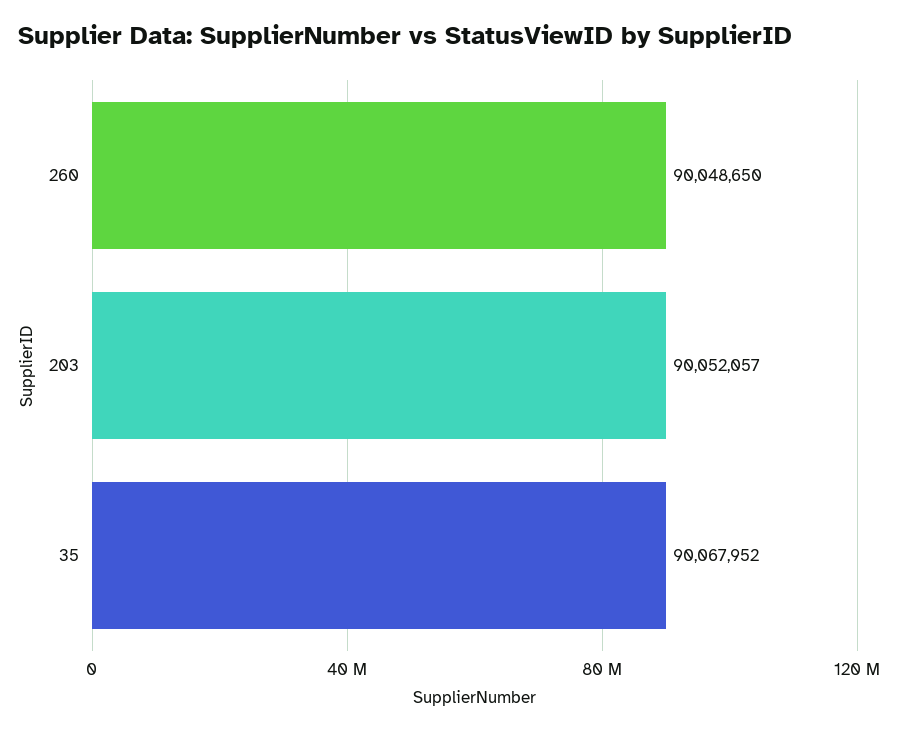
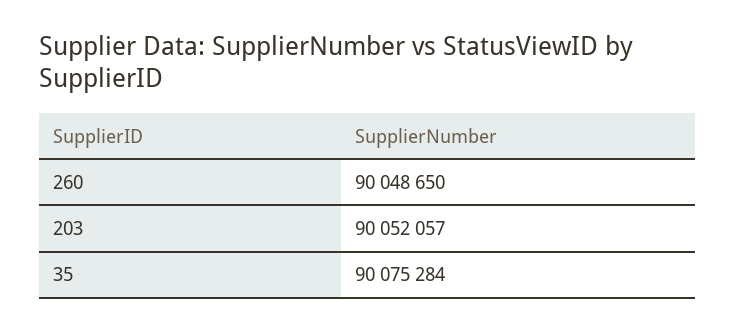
  {
    "260": 90048650,
    "203": 90052057,
-   "35": 90067952
+   "35": 90075284
  }

